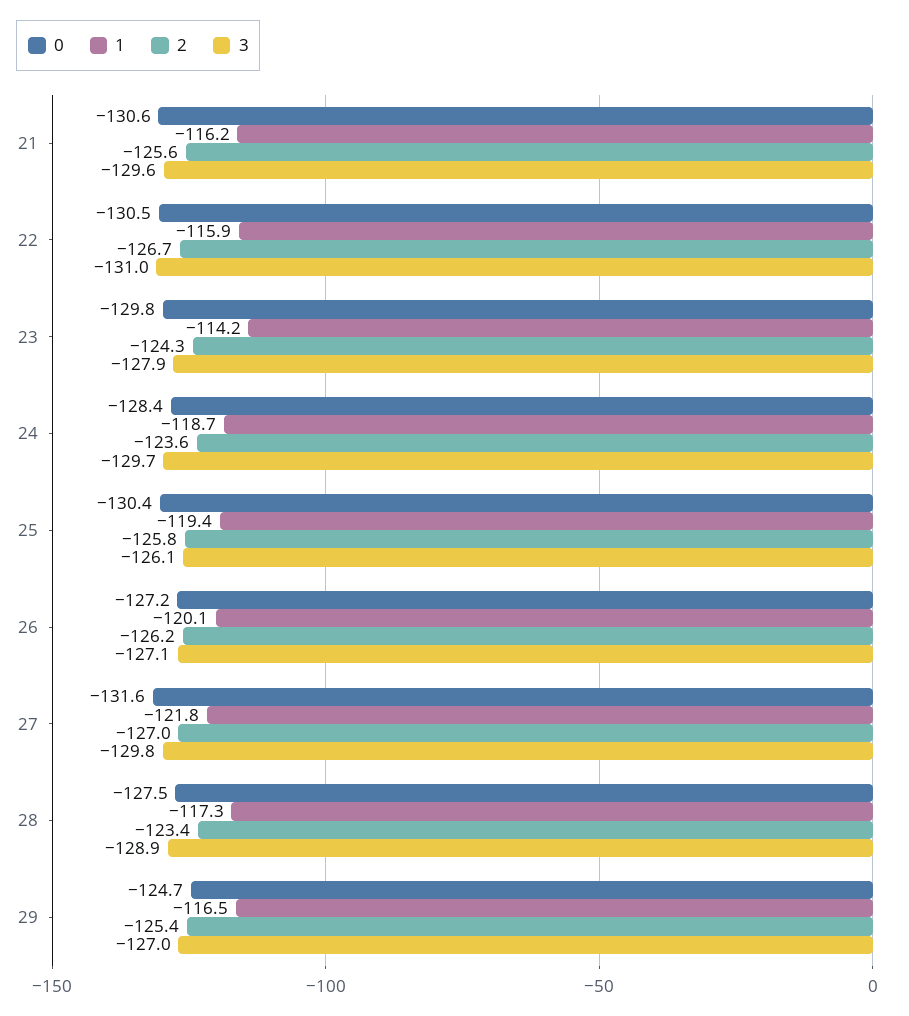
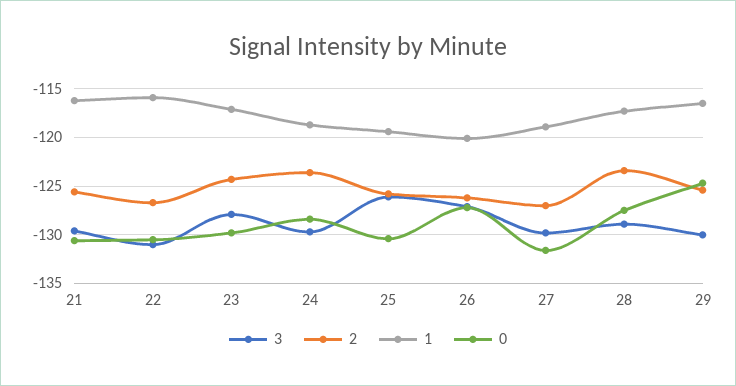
  {
    "0": {
      "21": -130.6,
      "22": -130.5,
      "23": -129.8,
      "24": -128.4,
      "25": -130.4,
      "26": -127.2,
      "27": -131.6,
      "28": -127.5,
      "29": -124.7
    },
    "1": {
      "21": -116.2,
      "22": -115.9,
-     "23": -114.2,
+     "23": -117,
      "24": -118.7,
      "25": -119.4,
      "26": -120.1,
-     "27": -121.8,
+     "27": -119,
      "28": -117.3,
      "29": -116.5
    },
    "2": {
      "21": -125.6,
      "22": -126.7,
      "23": -124.3,
      "24": -123.6,
      "25": -125.8,
      "26": -126.2,
      "27": -127,
      "28": -123.4,
      "29": -125.4
    },
    "3": {
      "21": -129.6,
      "22": -131,
      "23": -127.9,
      "24": -129.7,
      "25": -126.1,
      "26": -127.1,
      "27": -129.8,
      "28": -128.9,
-     "29": -127
+     "29": -130
    }
  }

